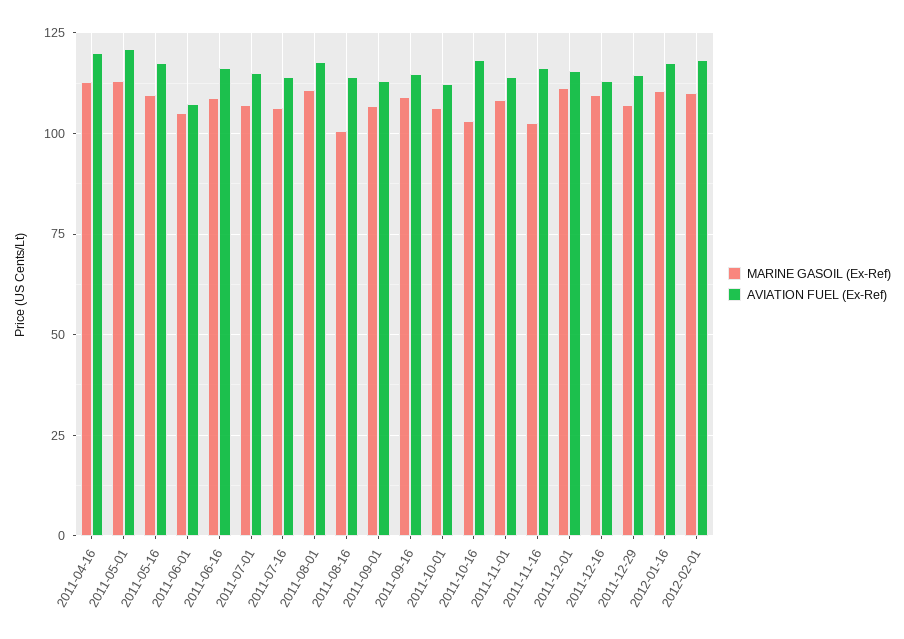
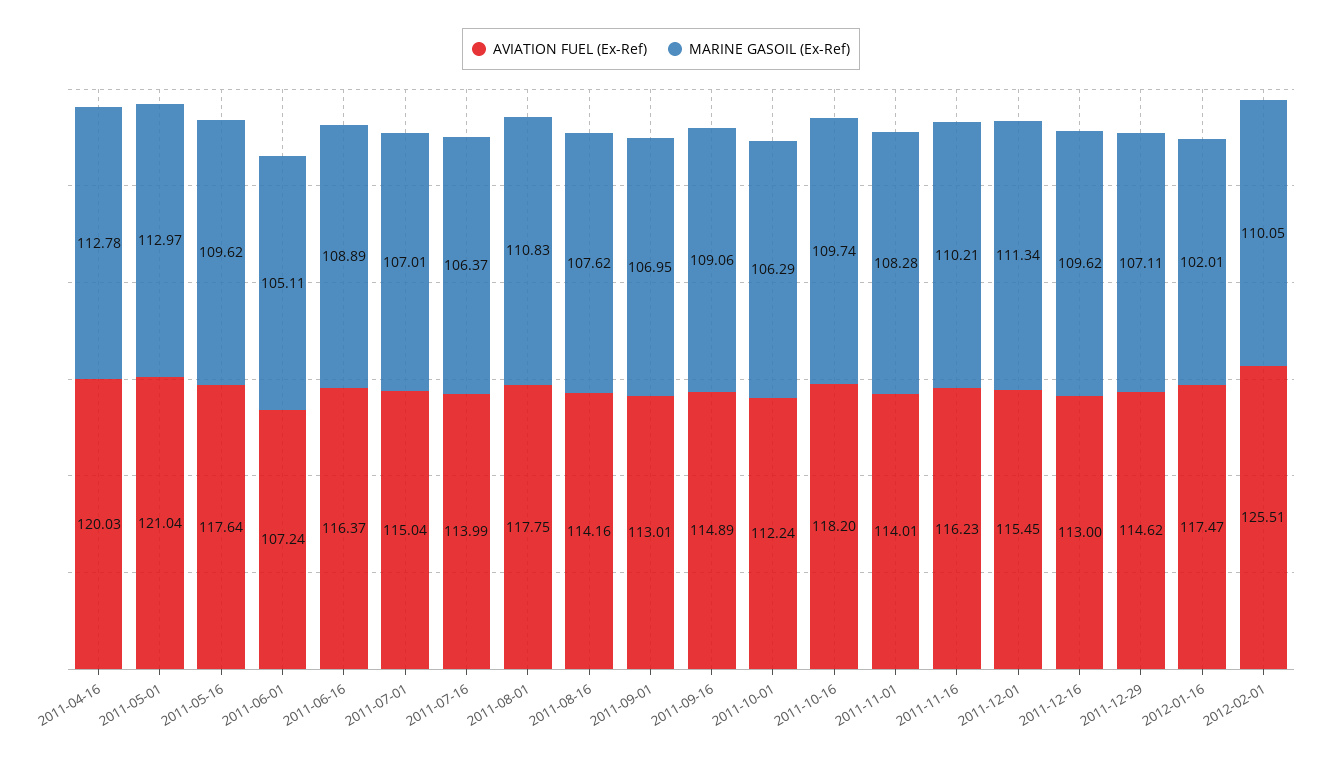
  {
    "MARINE GASOIL (Ex-Ref)": {
      "2011-04-16": 112.78,
      "2011-05-01": 112.97,
      "2011-05-16": 109.62,
      "2011-06-01": 105.11,
      "2011-06-16": 108.89,
      "2011-07-01": 107.01,
      "2011-07-16": 106.37,
      "2011-08-01": 110.83,
-     "2011-08-16": 100,
+     "2011-08-16": 107.62,
      "2011-09-01": 106.95,
      "2011-09-16": 109.06,
      "2011-10-01": 106.29,
-     "2011-10-16": 102.5,
+     "2011-10-16": 109.74,
      "2011-11-01": 108.28,
-     "2011-11-16": 102.5,
+     "2011-11-16": 110.21,
      "2011-12-01": 111.34,
      "2011-12-16": 109.62,
      "2011-12-29": 107.11,
-     "2012-01-16": 110,
+     "2012-01-16": 102.01,
      "2012-02-01": 110.05
    },
    "AVIATION FUEL (Ex-Ref)": {
      "2011-04-16": 120.03,
      "2011-05-01": 121.04,
      "2011-05-16": 117.64,
      "2011-06-01": 107.24,
      "2011-06-16": 116.37,
      "2011-07-01": 115.04,
      "2011-07-16": 113.99,
      "2011-08-01": 117.75,
      "2011-08-16": 114.16,
      "2011-09-01": 113.01,
      "2011-09-16": 114.89,
      "2011-10-01": 112.24,
      "2011-10-16": 118.2,
      "2011-11-01": 114.01,
      "2011-11-16": 116.23,
      "2011-12-01": 115.45,
      "2011-12-16": 113,
      "2011-12-29": 114.62,
      "2012-01-16": 117.47,
-     "2012-02-01": 117.5
+     "2012-02-01": 125.51
    }
  }

